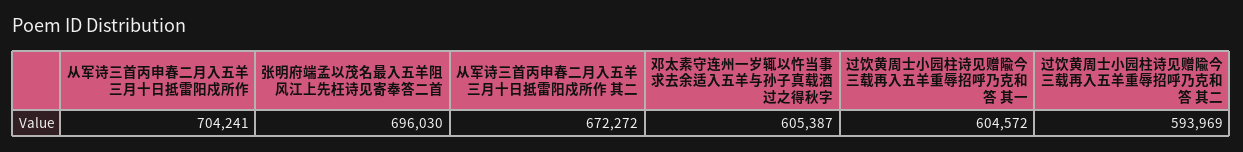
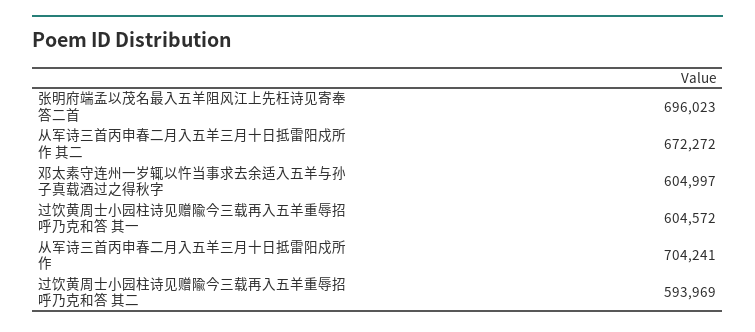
  {
    "从军诗三首丙申春二月入五羊三月十日抵雷阳戍所作": 704241,
-   "张明府端孟以茂名最入五羊阻风江上先枉诗见寄奉答二首": 696030,
+   "张明府端孟以茂名最入五羊阻风江上先枉诗见寄奉答二首": 696023,
    "从军诗三首丙申春二月入五羊三月十日抵雷阳戍所作 其二": 672272,
-   "邓太素守连州一岁辄以忤当事求去余适入五羊与孙子真载酒过之得秋字": 605387,
+   "邓太素守连州一岁辄以忤当事求去余适入五羊与孙子真载酒过之得秋字": 604997,
    "过饮黄周士小园柱诗见赠隃今三载再入五羊重辱招呼乃克和答 其一": 604572,
    "过饮黄周士小园柱诗见赠隃今三载再入五羊重辱招呼乃克和答 其二": 593969
  }

